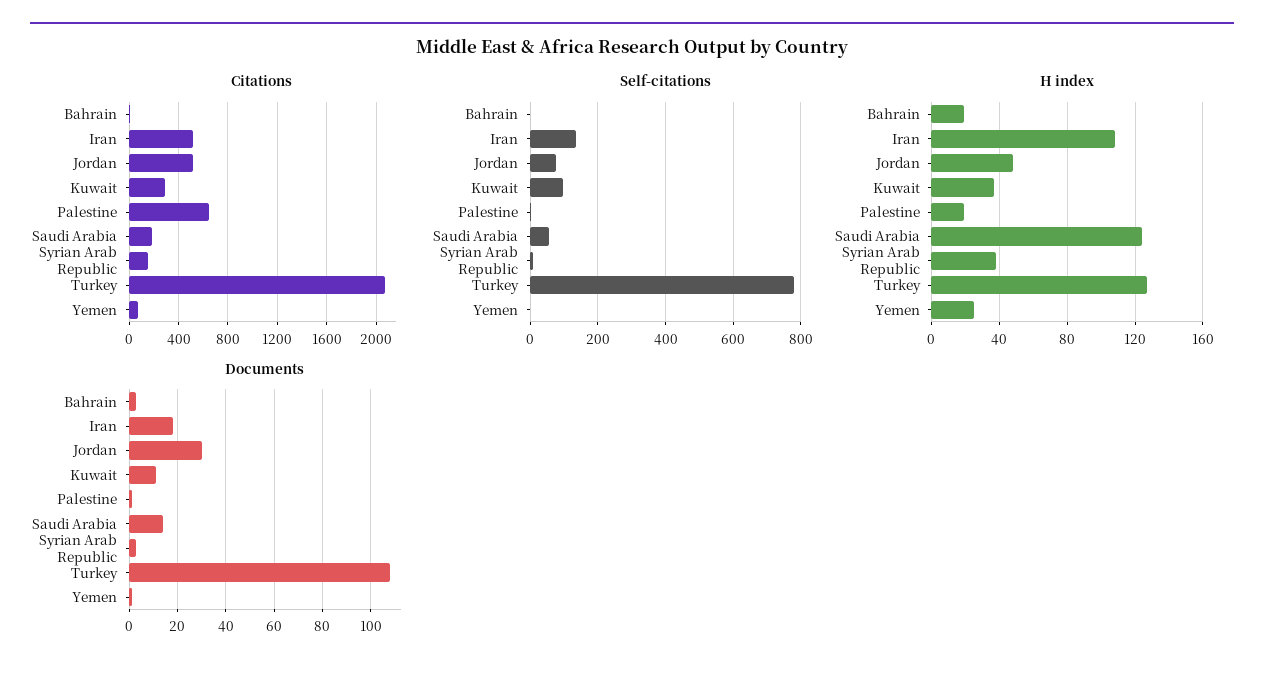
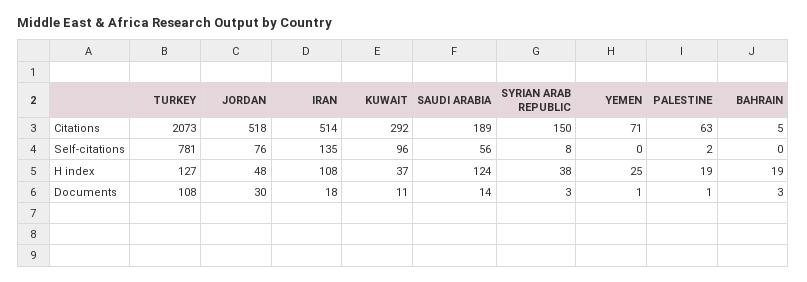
  {
    "Citations": {
      "Bahrain": 5,
      "Iran": 514,
      "Jordan": 518,
      "Kuwait": 292,
-     "Palestine": 650,
+     "Palestine": 63,
      "Saudi Arabia": 189,
      "Syrian Arab Republic": 150,
      "Turkey": 2073,
      "Yemen": 71
    },
    "Self-citations": {
      "Bahrain": 0,
      "Iran": 135,
      "Jordan": 76,
      "Kuwait": 96,
      "Palestine": 2,
      "Saudi Arabia": 56,
      "Syrian Arab Republic": 8,
      "Turkey": 781,
      "Yemen": 0
    },
    "H index": {
      "Bahrain": 19,
      "Iran": 108,
      "Jordan": 48,
      "Kuwait": 37,
      "Palestine": 19,
      "Saudi Arabia": 124,
      "Syrian Arab Republic": 38,
      "Turkey": 127,
      "Yemen": 25
    },
    "Documents": {
      "Bahrain": 3,
      "Iran": 18,
      "Jordan": 30,
      "Kuwait": 11,
      "Palestine": 1,
      "Saudi Arabia": 14,
      "Syrian Arab Republic": 3,
      "Turkey": 108,
      "Yemen": 1
    }
  }

